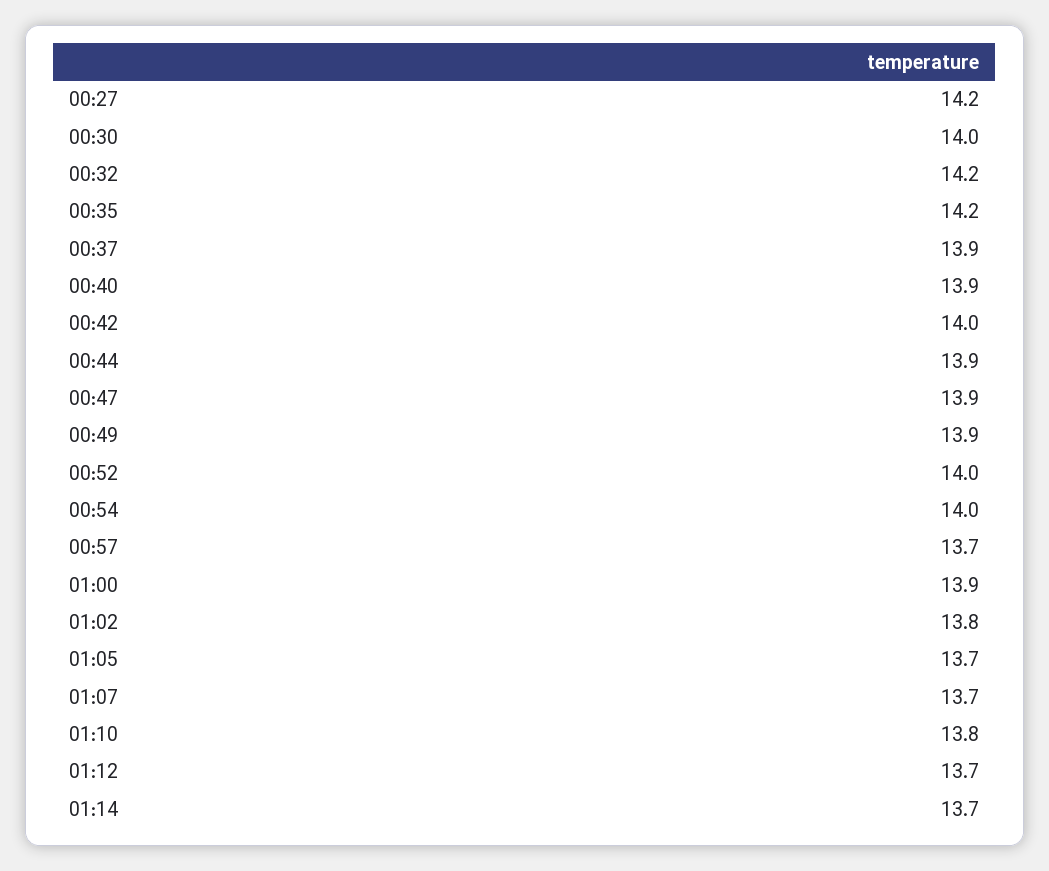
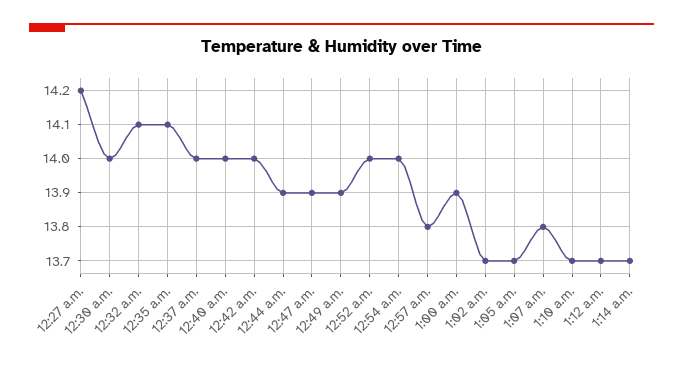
  {
    "00:27": 14.2,
    "00:30": 14,
-   "00:32": 14.2,
+   "00:32": 14.1,
-   "00:35": 14.2,
+   "00:35": 14.1,
-   "00:37": 13.9,
+   "00:37": 14,
-   "00:40": 13.9,
+   "00:40": 14,
    "00:42": 14,
    "00:44": 13.9,
    "00:47": 13.9,
    "00:49": 13.9,
    "00:52": 14,
    "00:54": 14,
-   "00:57": 13.7,
+   "00:57": 13.8,
    "01:00": 13.9,
-   "01:02": 13.8,
+   "01:02": 13.7,
    "01:05": 13.7,
-   "01:07": 13.7,
+   "01:07": 13.8,
-   "01:10": 13.8,
+   "01:10": 13.7,
    "01:12": 13.7,
    "01:14": 13.7
  }

